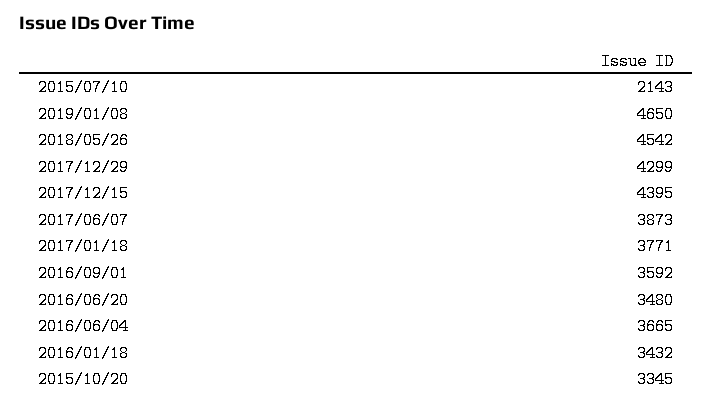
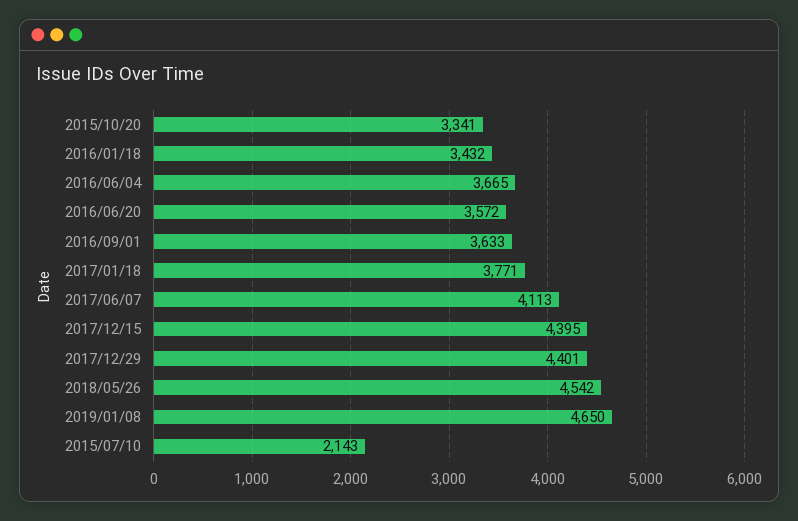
  {
    "2015/07/10": 2143,
    "2019/01/08": 4650,
    "2018/05/26": 4542,
-   "2017/12/29": 4299,
+   "2017/12/29": 4401,
    "2017/12/15": 4395,
-   "2017/06/07": 3873,
+   "2017/06/07": 4113,
    "2017/01/18": 3771,
-   "2016/09/01": 3592,
+   "2016/09/01": 3633,
-   "2016/06/20": 3480,
+   "2016/06/20": 3572,
    "2016/06/04": 3665,
    "2016/01/18": 3432,
-   "2015/10/20": 3345
+   "2015/10/20": 3341
  }

